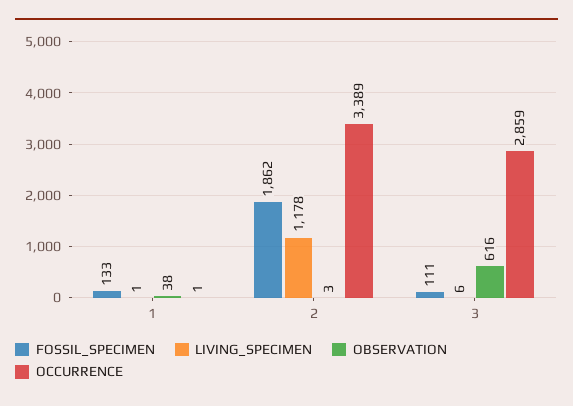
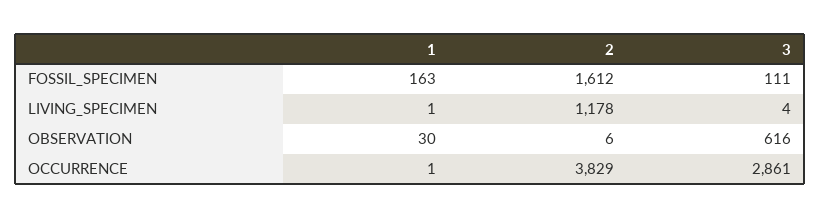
  {
    "FOSSIL_SPECIMEN": {
-     "1": 133,
+     "1": 163,
-     "2": 1862,
+     "2": 1612,
      "3": 111
    },
    "LIVING_SPECIMEN": {
      "1": 1,
      "2": 1178,
-     "3": 6
+     "3": 4
    },
    "OBSERVATION": {
-     "1": 38,
+     "1": 30,
-     "2": 3,
+     "2": 6,
      "3": 616
    },
    "OCCURRENCE": {
      "1": 1,
-     "2": 3389,
+     "2": 3829,
-     "3": 2859
+     "3": 2861
    }
  }

